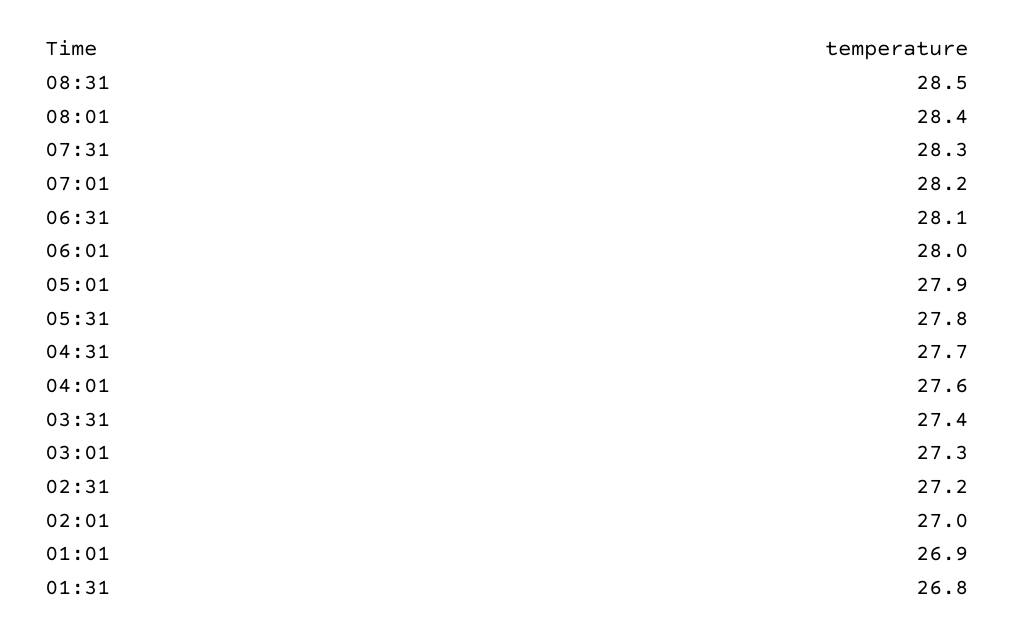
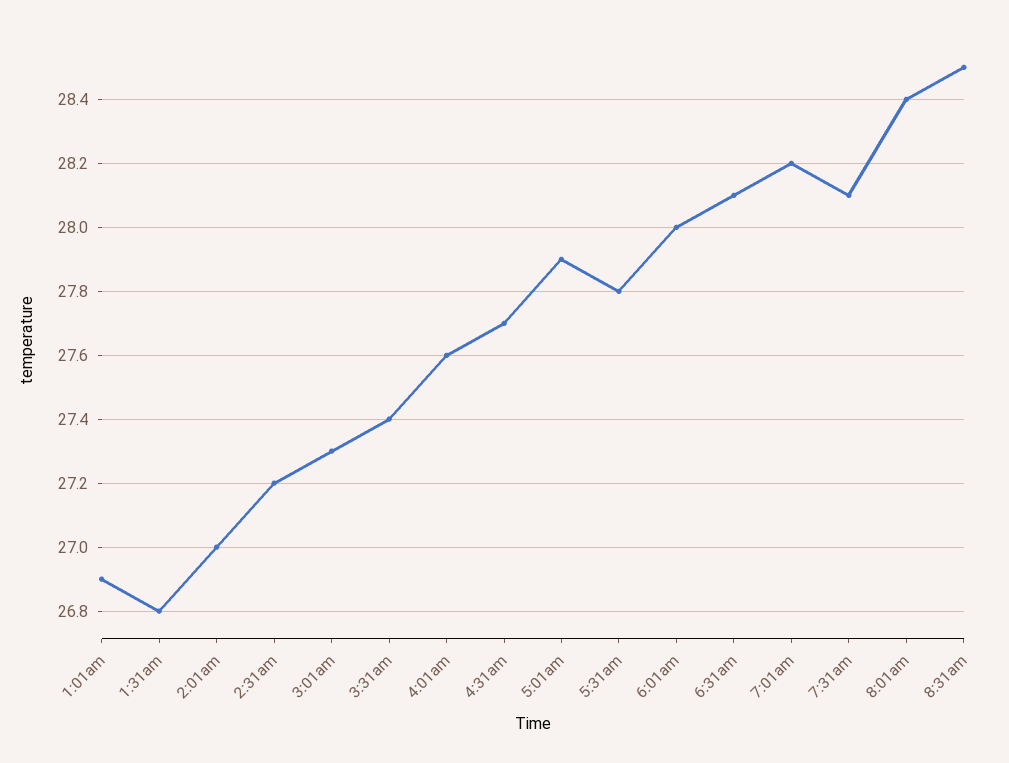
  {
    "08:31": 28.5,
    "08:01": 28.4,
-   "07:31": 28.3,
+   "07:31": 28.1,
    "07:01": 28.2,
    "06:31": 28.1,
    "06:01": 28,
    "05:01": 27.9,
    "05:31": 27.8,
    "04:31": 27.7,
    "04:01": 27.6,
    "03:31": 27.4,
    "03:01": 27.3,
    "02:31": 27.2,
    "02:01": 27,
    "01:01": 26.9,
    "01:31": 26.8
  }

